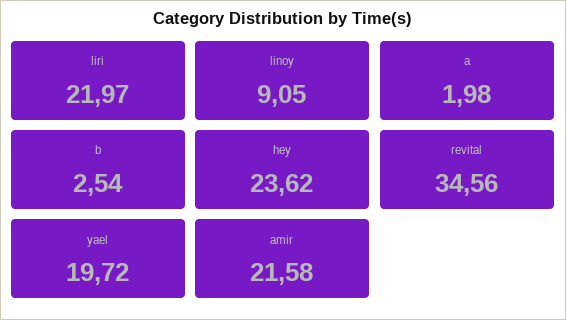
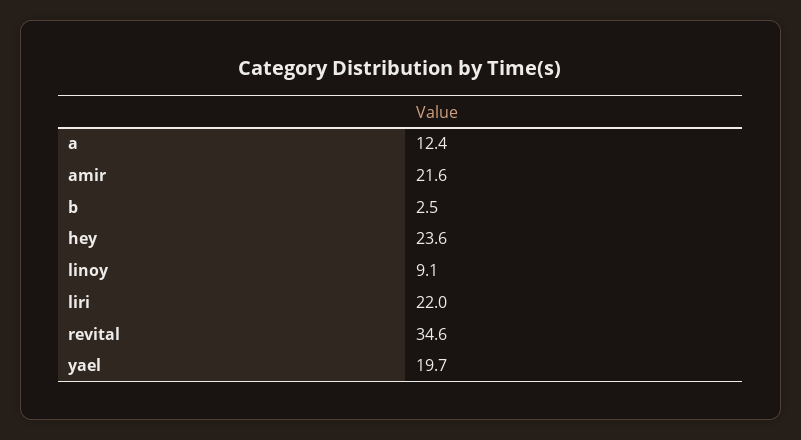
  {
    "liri": 21.97,
    "linoy": 9.05,
-   "a": 1.98,
+   "a": 12.4,
    "b": 2.54,
    "hey": 23.62,
    "revital": 34.56,
    "yael": 19.72,
    "amir": 21.58
  }

